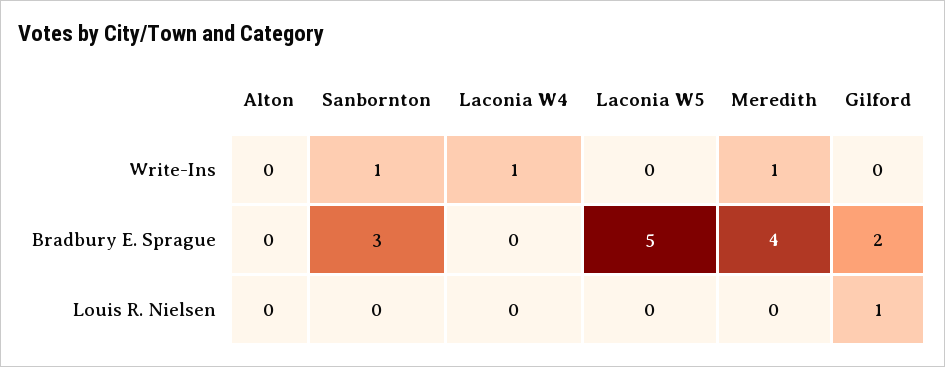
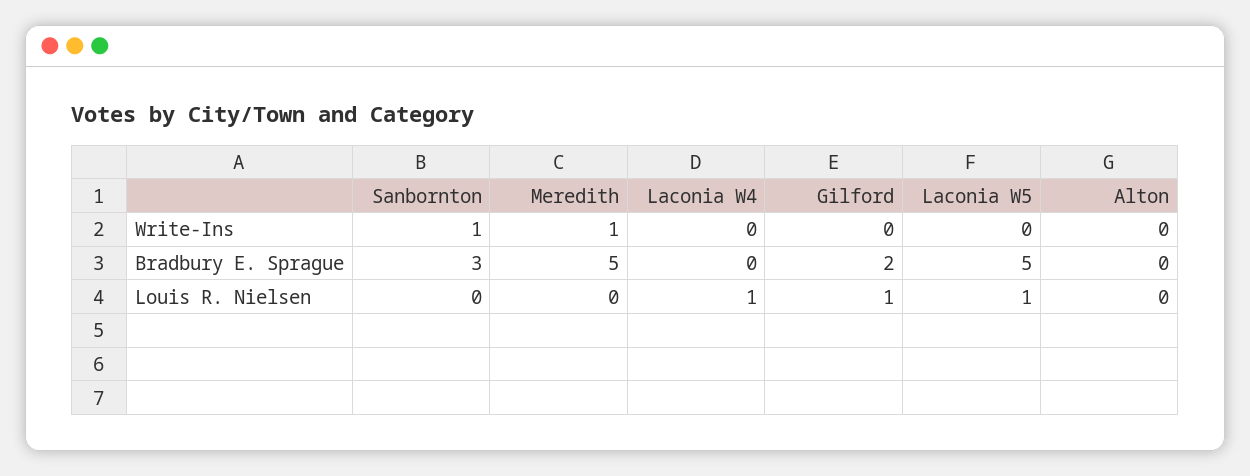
  {
    "Alton": {
      "Write-Ins": 0,
      "Bradbury E. Sprague": 0,
      "Louis R. Nielsen": 0
    },
    "Sanbornton": {
      "Write-Ins": 1,
      "Bradbury E. Sprague": 3,
      "Louis R. Nielsen": 0
    },
    "Laconia W4": {
-     "Write-Ins": 1,
+     "Write-Ins": 0,
      "Bradbury E. Sprague": 0,
-     "Louis R. Nielsen": 0
+     "Louis R. Nielsen": 1
    },
    "Laconia W5": {
      "Write-Ins": 0,
      "Bradbury E. Sprague": 5,
-     "Louis R. Nielsen": 0
+     "Louis R. Nielsen": 1
    },
    "Meredith": {
      "Write-Ins": 1,
-     "Bradbury E. Sprague": 4,
+     "Bradbury E. Sprague": 5,
      "Louis R. Nielsen": 0
    },
    "Gilford": {
      "Write-Ins": 0,
      "Bradbury E. Sprague": 2,
      "Louis R. Nielsen": 1
    }
  }

